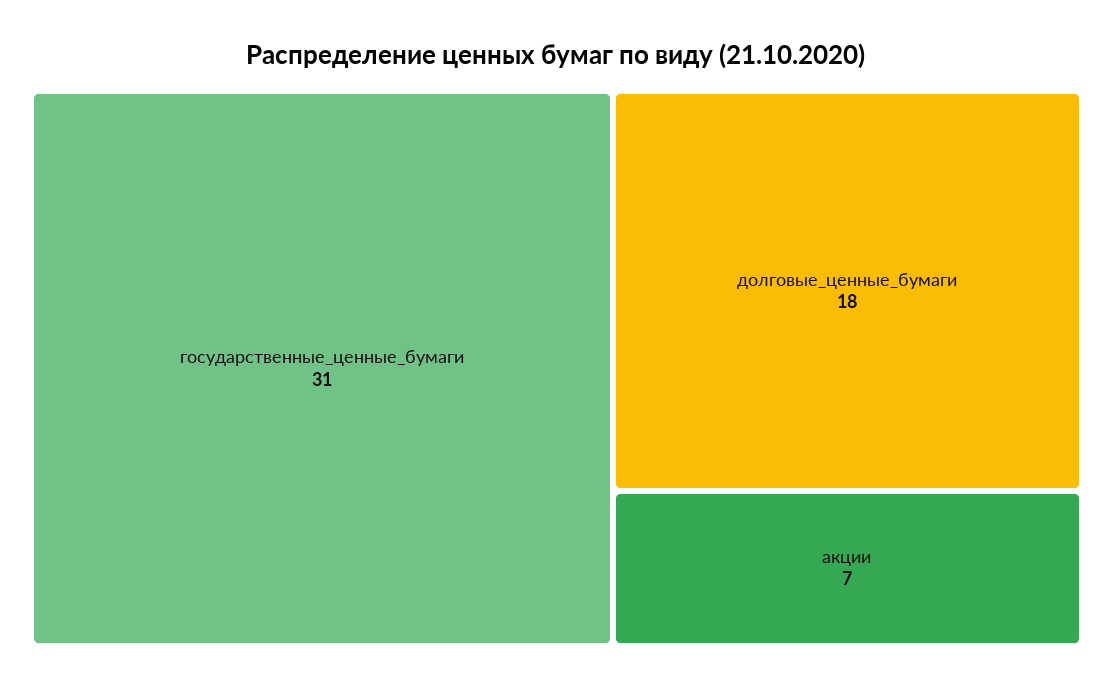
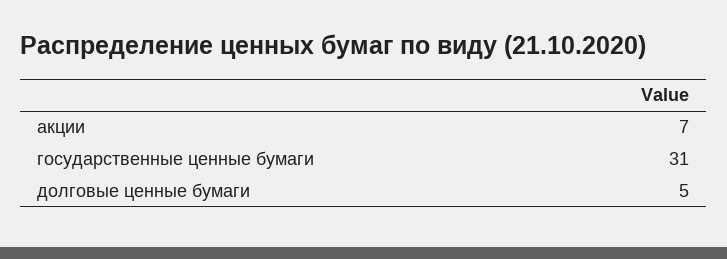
  {
    "государственные_ценные_бумаги": 31,
-   "долговые_ценные_бумаги": 18,
+   "долговые_ценные_бумаги": 5,
    "акции": 7
  }

